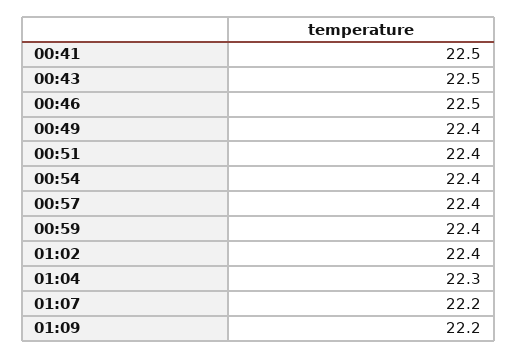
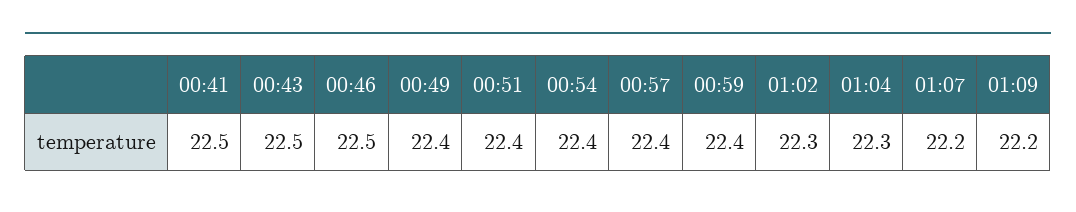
  {
    "00:41": 22.5,
    "00:43": 22.5,
    "00:46": 22.5,
    "00:49": 22.4,
    "00:51": 22.4,
    "00:54": 22.4,
    "00:57": 22.4,
    "00:59": 22.4,
-   "01:02": 22.4,
+   "01:02": 22.3,
    "01:04": 22.3,
    "01:07": 22.2,
    "01:09": 22.2
  }

